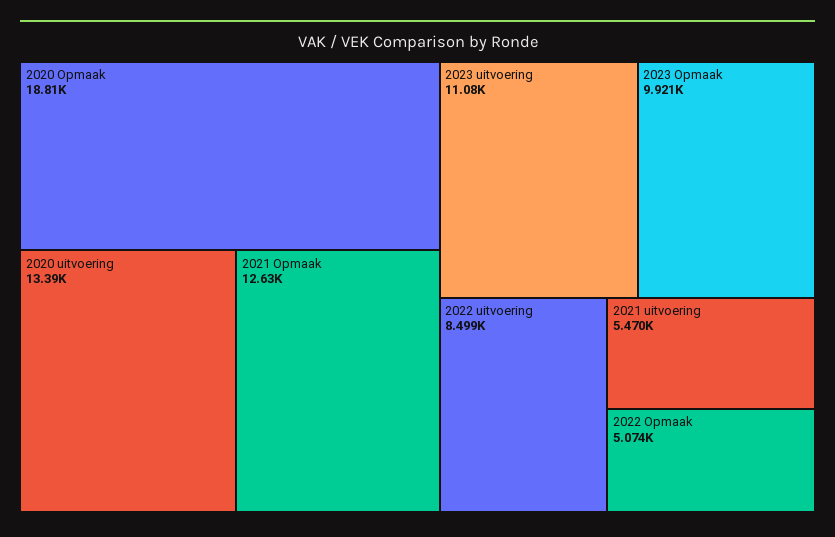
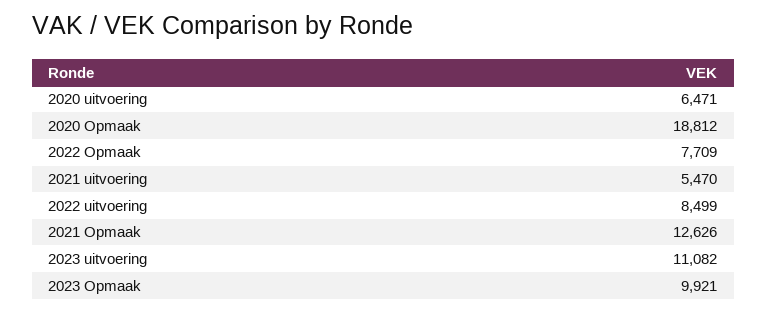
  {
    "2020 Opmaak": 18812,
-   "2020 uitvoering": 13390,
+   "2020 uitvoering": 6471,
    "2021 Opmaak": 12626,
    "2023 uitvoering": 11082,
    "2023 Opmaak": 9921,
    "2022 uitvoering": 8499,
    "2021 uitvoering": 5470,
-   "2022 Opmaak": 5074
+   "2022 Opmaak": 7709
  }

